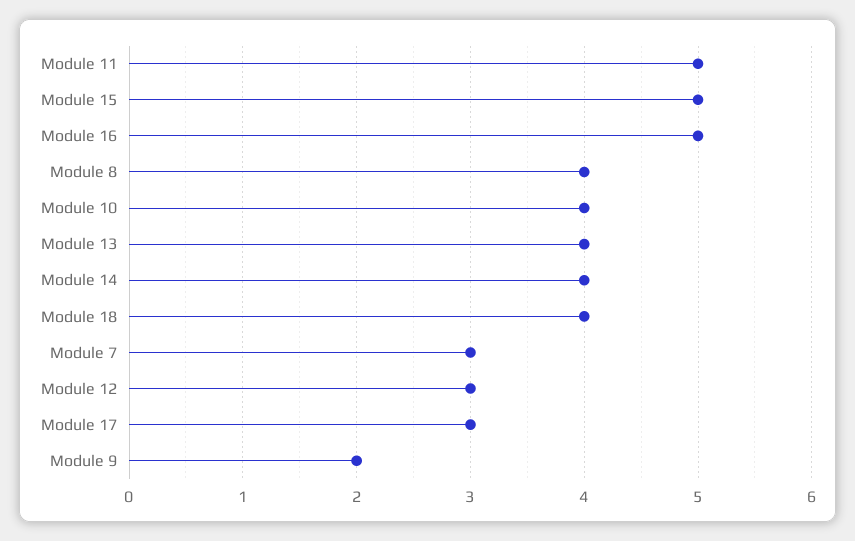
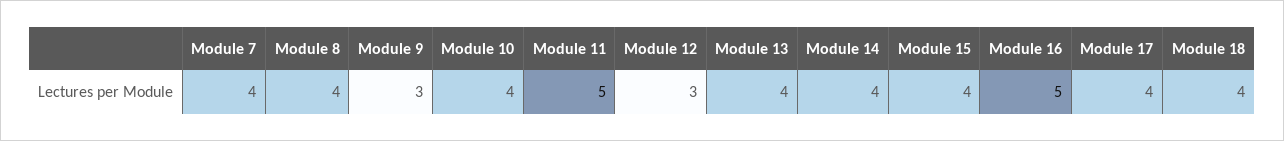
  {
    "Module 11": 5,
-   "Module 15": 5,
+   "Module 15": 4,
    "Module 16": 5,
    "Module 8": 4,
    "Module 10": 4,
    "Module 13": 4,
    "Module 14": 4,
    "Module 18": 4,
-   "Module 7": 3,
+   "Module 7": 4,
    "Module 12": 3,
-   "Module 17": 3,
+   "Module 17": 4,
-   "Module 9": 2
+   "Module 9": 3
  }

